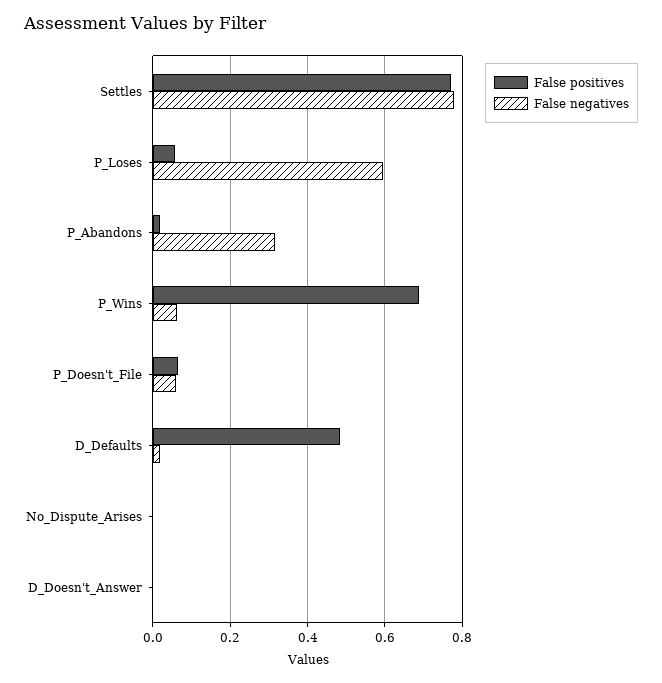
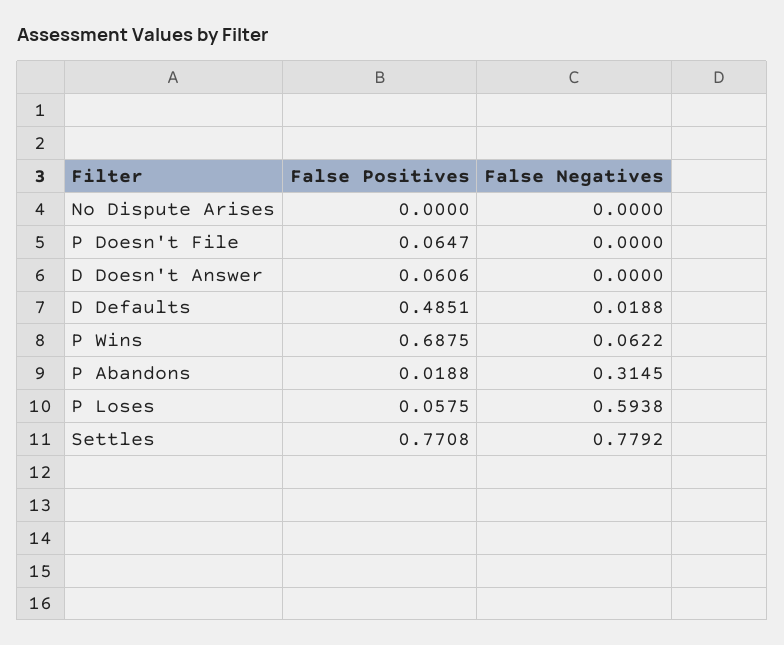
  {
    "False positives": {
      "Settles": 0.7708,
      "P_Loses": 0.0575,
      "P_Abandons": 0.0188,
      "P_Wins": 0.6875,
      "P_Doesn't_File": 0.0647,
      "D_Defaults": 0.4851,
      "No_Dispute_Arises": 0,
-     "D_Doesn't_Answer": 0
+     "D_Doesn't_Answer": 0.0606
    },
    "False negatives": {
      "Settles": 0.7792,
      "P_Loses": 0.5938,
      "P_Abandons": 0.3145,
      "P_Wins": 0.0622,
-     "P_Doesn't_File": 0.06,
+     "P_Doesn't_File": 0,
      "D_Defaults": 0.0188,
      "No_Dispute_Arises": 0,
      "D_Doesn't_Answer": 0
    }
  }

